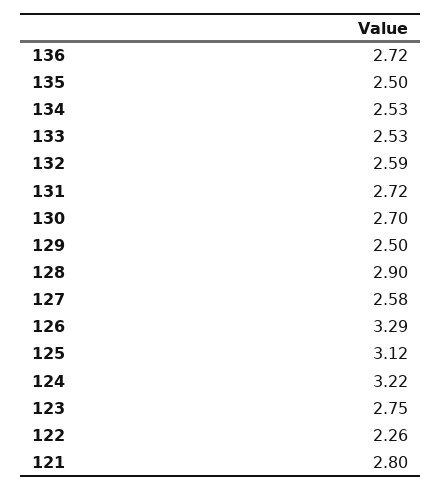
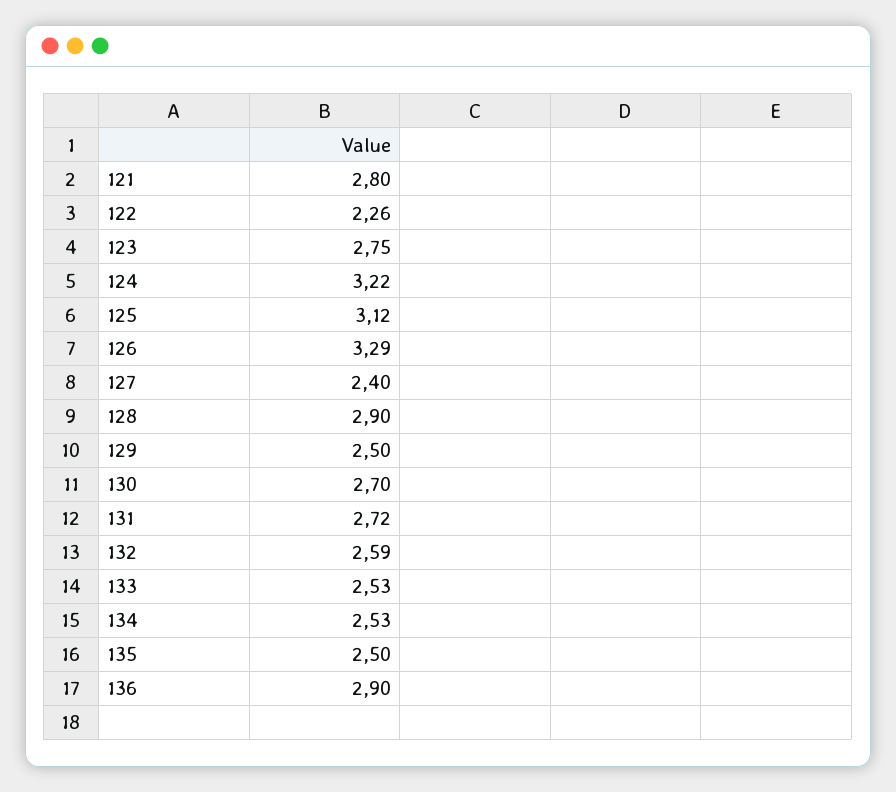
  {
-   "136": 2.72,
+   "136": 2.9,
    "135": 2.5,
    "134": 2.53,
    "133": 2.53,
    "132": 2.59,
    "131": 2.72,
    "130": 2.7,
    "129": 2.5,
    "128": 2.9,
-   "127": 2.58,
+   "127": 2.4,
    "126": 3.29,
    "125": 3.12,
    "124": 3.22,
    "123": 2.75,
    "122": 2.26,
    "121": 2.8
  }

